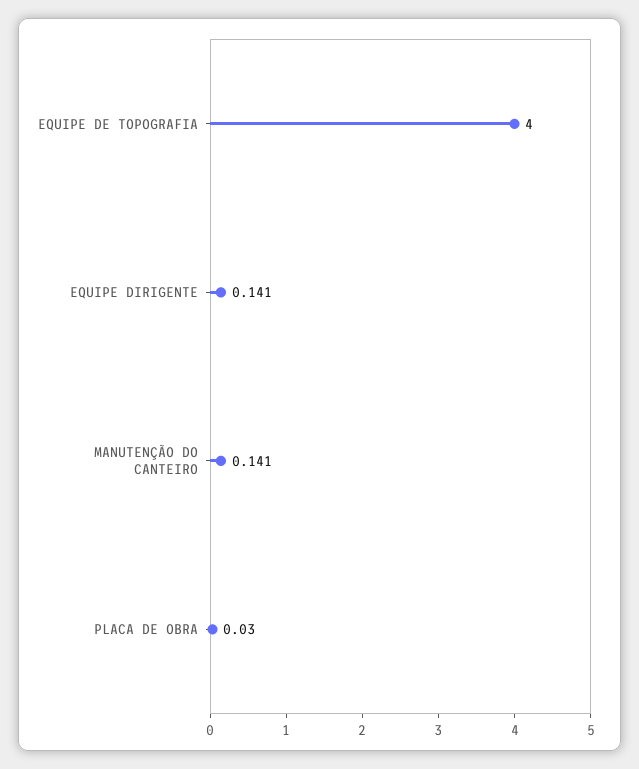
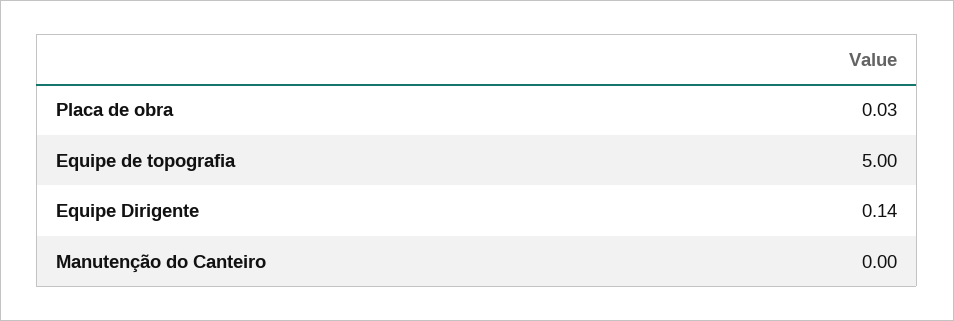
  {
-   "EQUIPE DE TOPOGRAFIA": 4,
+   "EQUIPE DE TOPOGRAFIA": 5,
    "EQUIPE DIRIGENTE": 0.141,
-   "MANUTENÇÃO DO CANTEIRO": 0.141,
+   "MANUTENÇÃO DO CANTEIRO": 0,
    "PLACA DE OBRA": 0.03
  }

